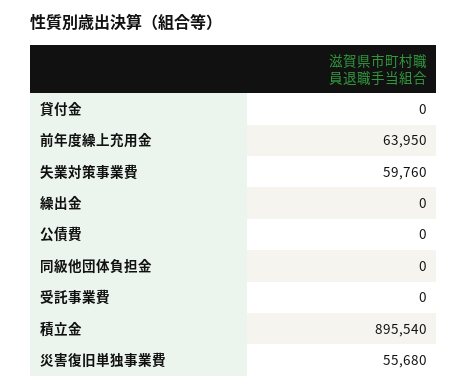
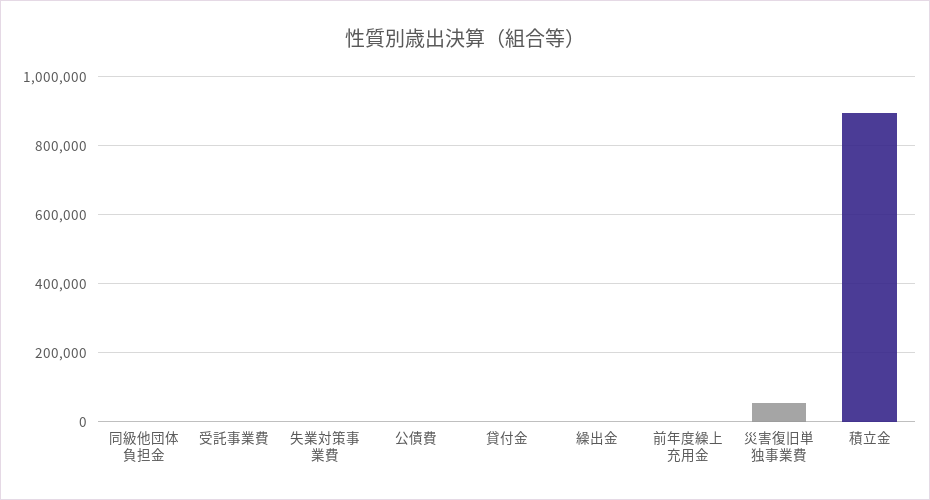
  {
    "貸付金": 0,
-   "前年度繰上充用金": 63950,
+   "前年度繰上充用金": 0,
-   "失業対策事業費": 59760,
+   "失業対策事業費": 0,
    "繰出金": 0,
    "公債費": 0,
    "同級他団体負担金": 0,
    "受託事業費": 0,
    "積立金": 895540,
    "災害復旧単独事業費": 55680
  }

